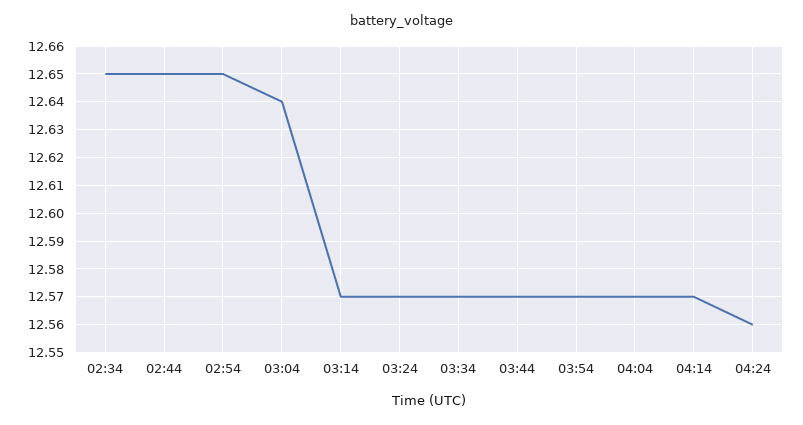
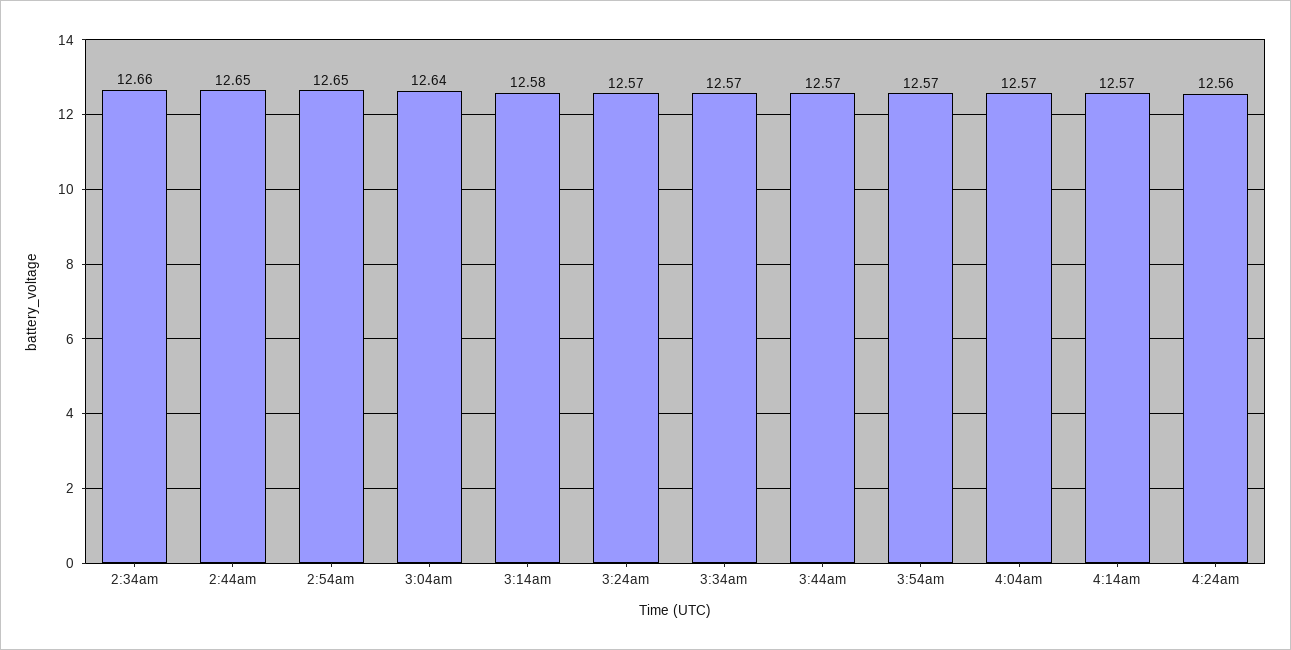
  {
-   "02:34": 12.65,
+   "02:34": 12.66,
    "02:44": 12.65,
    "02:54": 12.65,
    "03:04": 12.64,
-   "03:14": 12.57,
+   "03:14": 12.58,
    "03:24": 12.57,
    "03:34": 12.57,
    "03:44": 12.57,
    "03:54": 12.57,
    "04:04": 12.57,
    "04:14": 12.57,
    "04:24": 12.56
  }

